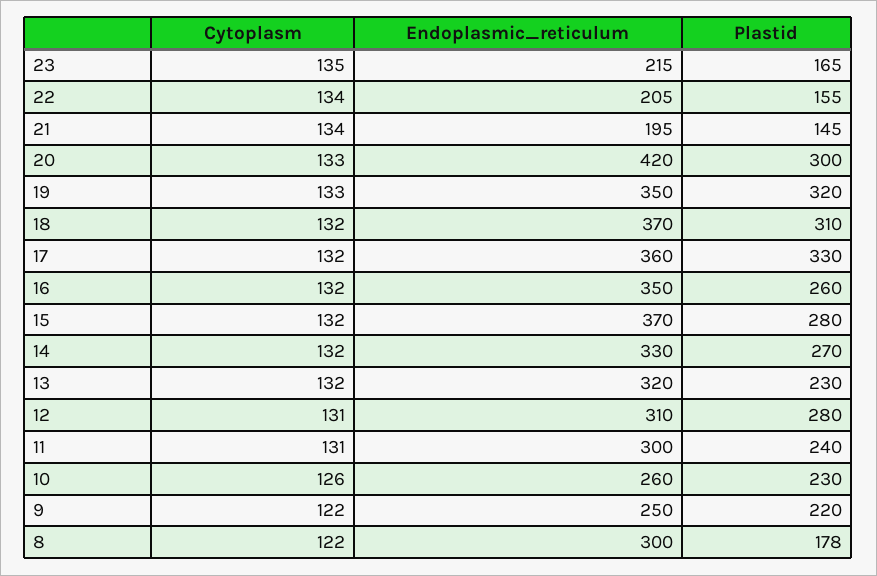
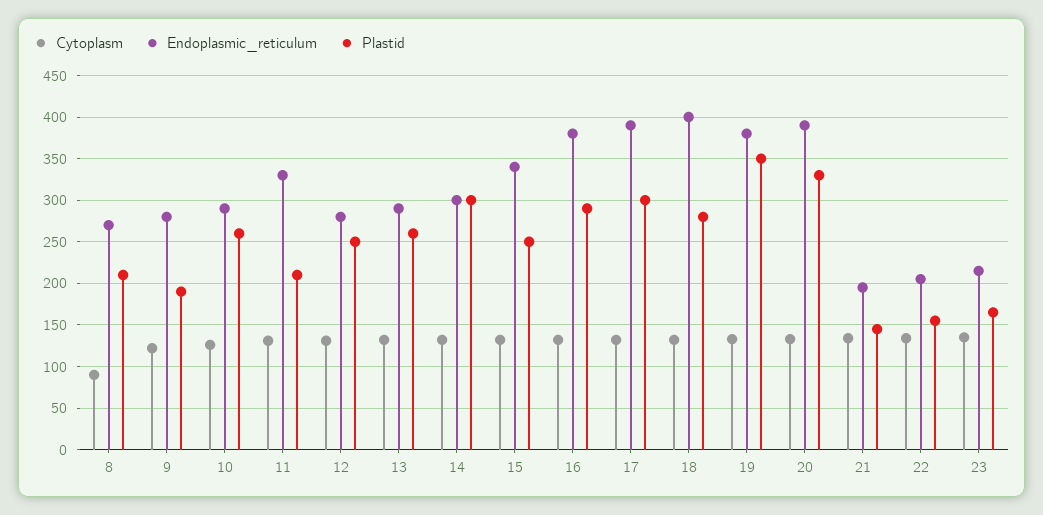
  {
    "Cytoplasm": {
      "23": 135,
      "22": 134,
      "21": 134,
      "20": 133,
      "19": 133,
      "18": 132,
      "17": 132,
      "16": 132,
      "15": 132,
      "14": 132,
      "13": 132,
      "12": 131,
      "11": 131,
      "10": 126,
      "9": 122,
-     "8": 122
+     "8": 90
    },
    "Endoplasmic_reticulum": {
      "23": 215,
      "22": 205,
      "21": 195,
-     "20": 420,
+     "20": 390,
-     "19": 350,
+     "19": 380,
-     "18": 370,
+     "18": 400,
-     "17": 360,
+     "17": 390,
-     "16": 350,
+     "16": 380,
-     "15": 370,
+     "15": 340,
-     "14": 330,
+     "14": 300,
-     "13": 320,
+     "13": 290,
-     "12": 310,
+     "12": 280,
-     "11": 300,
+     "11": 330,
-     "10": 260,
+     "10": 290,
-     "9": 250,
+     "9": 280,
-     "8": 300
+     "8": 270
    },
    "Plastid": {
      "23": 165,
      "22": 155,
      "21": 145,
-     "20": 300,
+     "20": 330,
-     "19": 320,
+     "19": 350,
-     "18": 310,
+     "18": 280,
-     "17": 330,
+     "17": 300,
-     "16": 260,
+     "16": 290,
-     "15": 280,
+     "15": 250,
-     "14": 270,
+     "14": 300,
-     "13": 230,
+     "13": 260,
-     "12": 280,
+     "12": 250,
-     "11": 240,
+     "11": 210,
-     "10": 230,
+     "10": 260,
-     "9": 220,
+     "9": 190,
-     "8": 178
+     "8": 210
    }
  }

